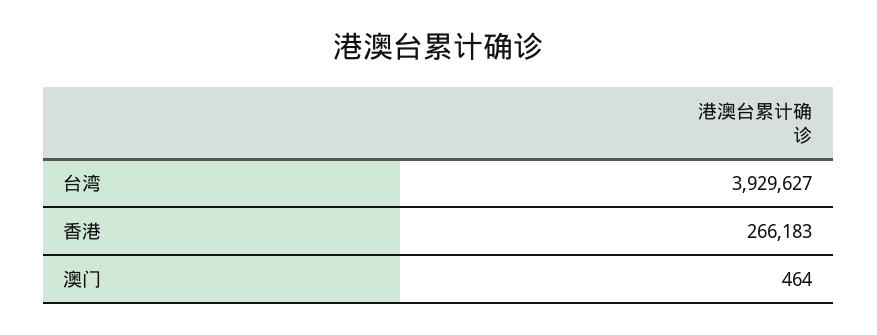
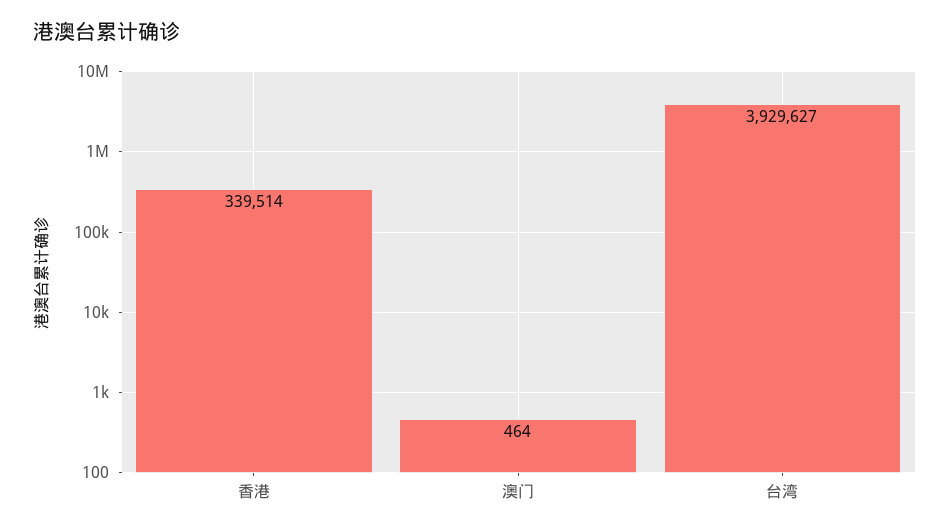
  {
    "台湾": 3929627,
-   "香港": 266183,
+   "香港": 339514,
    "澳门": 464
  }

